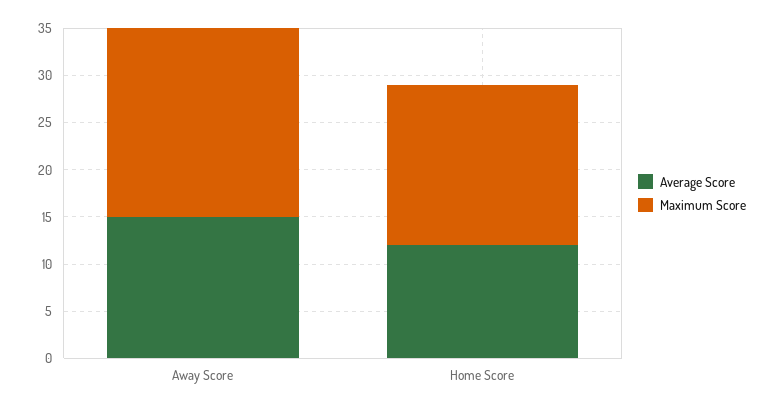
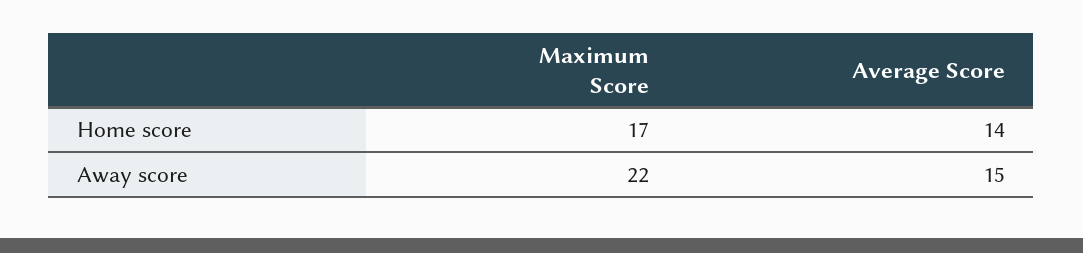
  {
    "Average Score": {
      "Away Score": 15,
-     "Home Score": 12
+     "Home Score": 14
    },
    "Maximum Score": {
-     "Away Score": 20,
+     "Away Score": 22,
      "Home Score": 17
    }
  }

